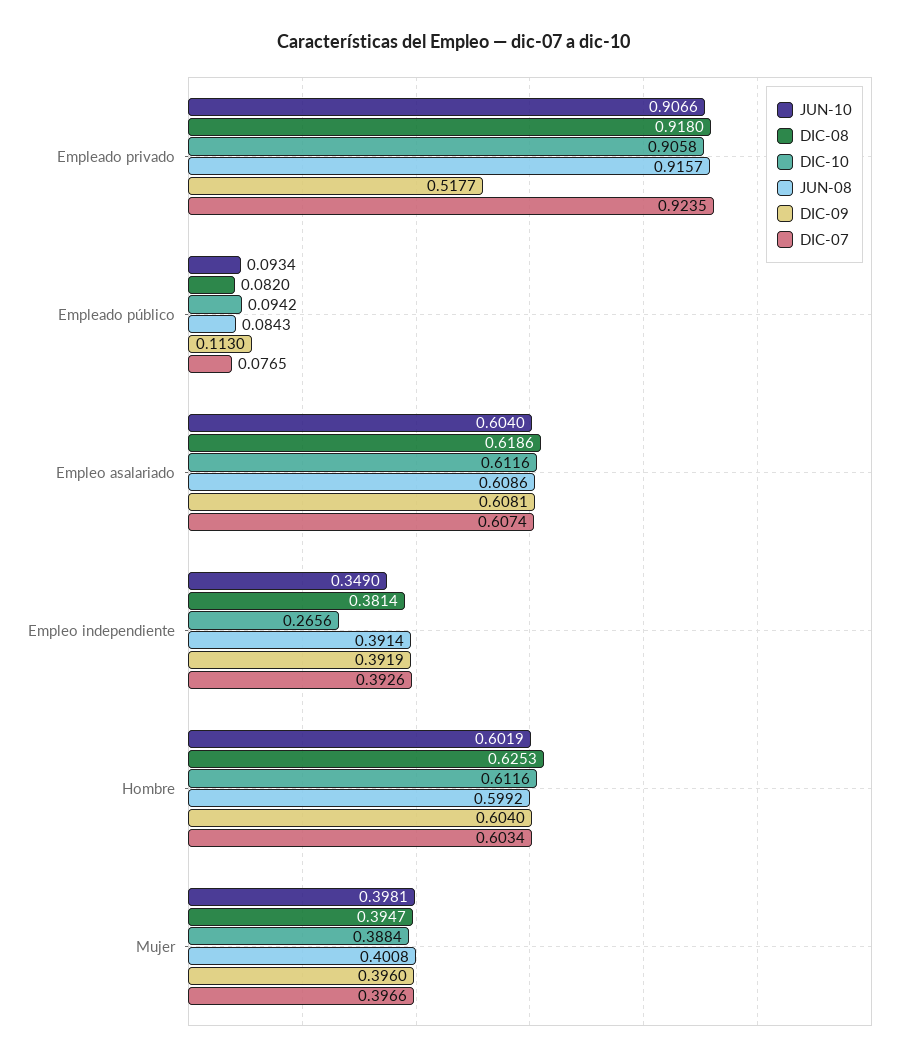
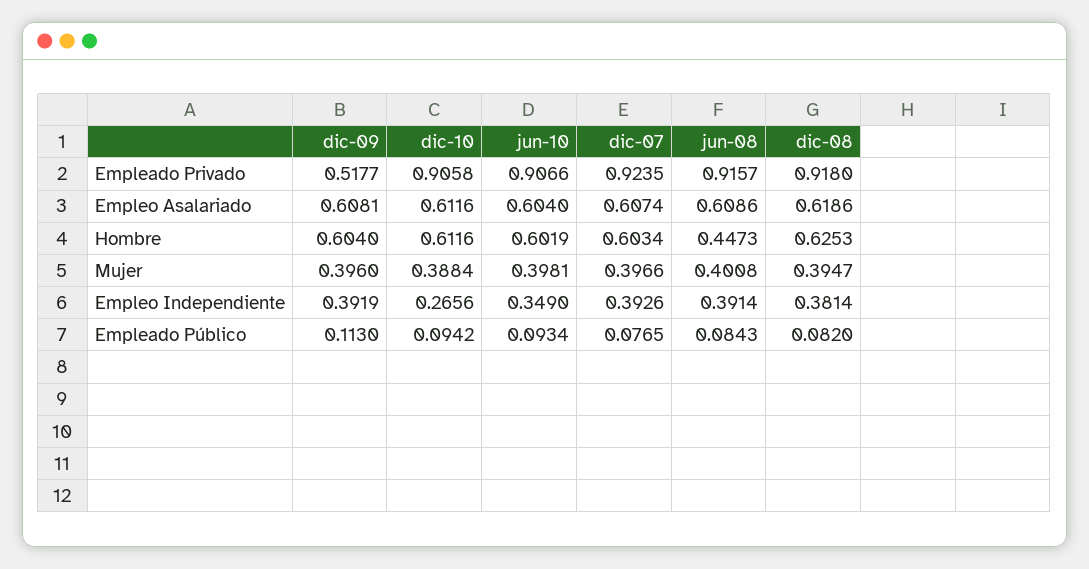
  {
    "JUN-10": {
      "Empleado privado": 0.9066,
      "Empleado público": 0.0934,
      "Empleo asalariado": 0.604,
      "Empleo independiente": 0.349,
      "Hombre": 0.6019,
      "Mujer": 0.3981
    },
    "DIC-08": {
      "Empleado privado": 0.918,
      "Empleado público": 0.082,
      "Empleo asalariado": 0.6186,
      "Empleo independiente": 0.3814,
      "Hombre": 0.6253,
      "Mujer": 0.3947
    },
    "DIC-10": {
      "Empleado privado": 0.9058,
      "Empleado público": 0.0942,
      "Empleo asalariado": 0.6116,
      "Empleo independiente": 0.2656,
      "Hombre": 0.6116,
      "Mujer": 0.3884
    },
    "JUN-08": {
      "Empleado privado": 0.9157,
      "Empleado público": 0.0843,
      "Empleo asalariado": 0.6086,
      "Empleo independiente": 0.3914,
-     "Hombre": 0.5992,
+     "Hombre": 0.4473,
      "Mujer": 0.4008
    },
    "DIC-09": {
      "Empleado privado": 0.5177,
      "Empleado público": 0.113,
      "Empleo asalariado": 0.6081,
      "Empleo independiente": 0.3919,
      "Hombre": 0.604,
      "Mujer": 0.396
    },
    "DIC-07": {
      "Empleado privado": 0.9235,
      "Empleado público": 0.0765,
      "Empleo asalariado": 0.6074,
      "Empleo independiente": 0.3926,
      "Hombre": 0.6034,
      "Mujer": 0.3966
    }
  }

